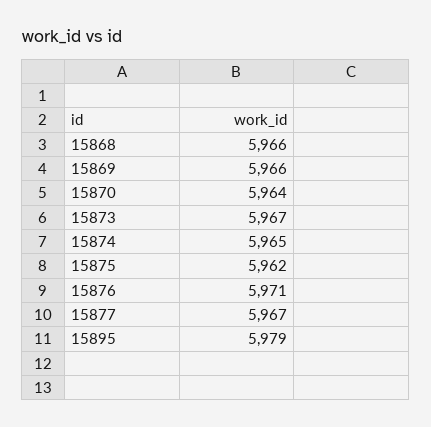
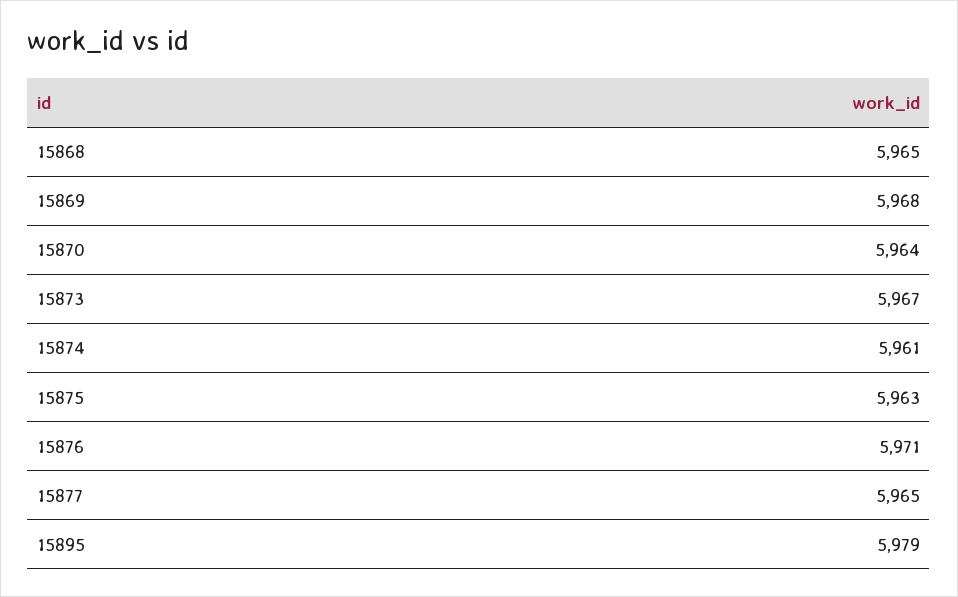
  {
-   "15868": 5966,
+   "15868": 5965,
-   "15869": 5966,
+   "15869": 5968,
    "15870": 5964,
    "15873": 5967,
-   "15874": 5965,
+   "15874": 5961,
-   "15875": 5962,
+   "15875": 5963,
    "15876": 5971,
-   "15877": 5967,
+   "15877": 5965,
    "15895": 5979
  }

